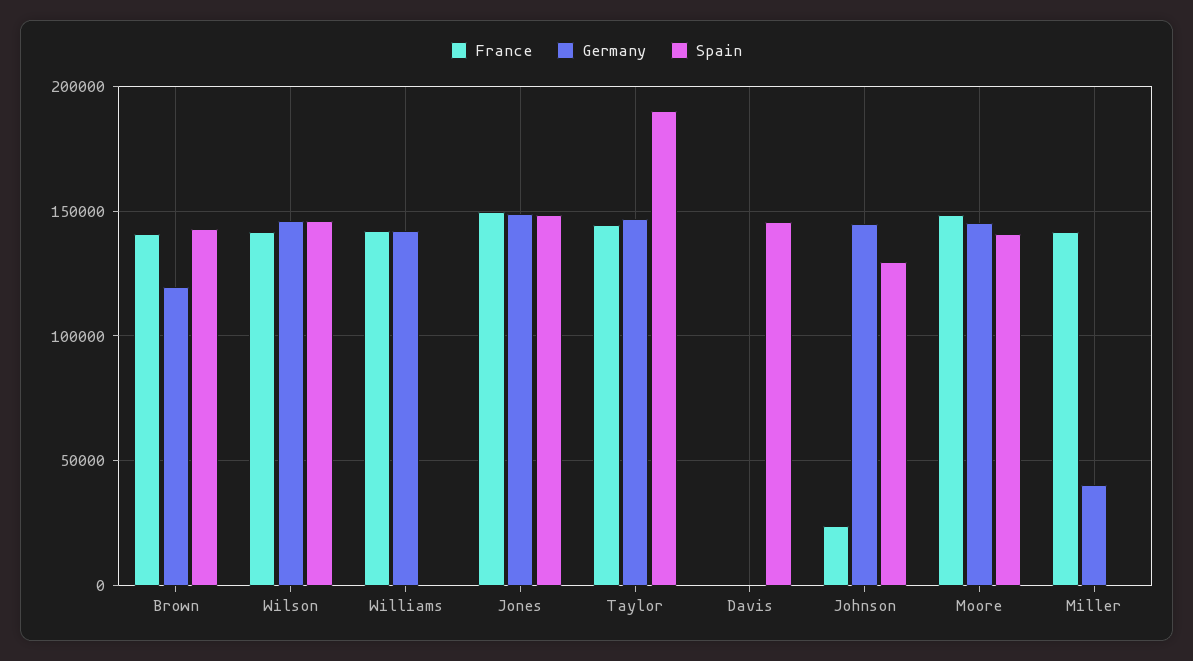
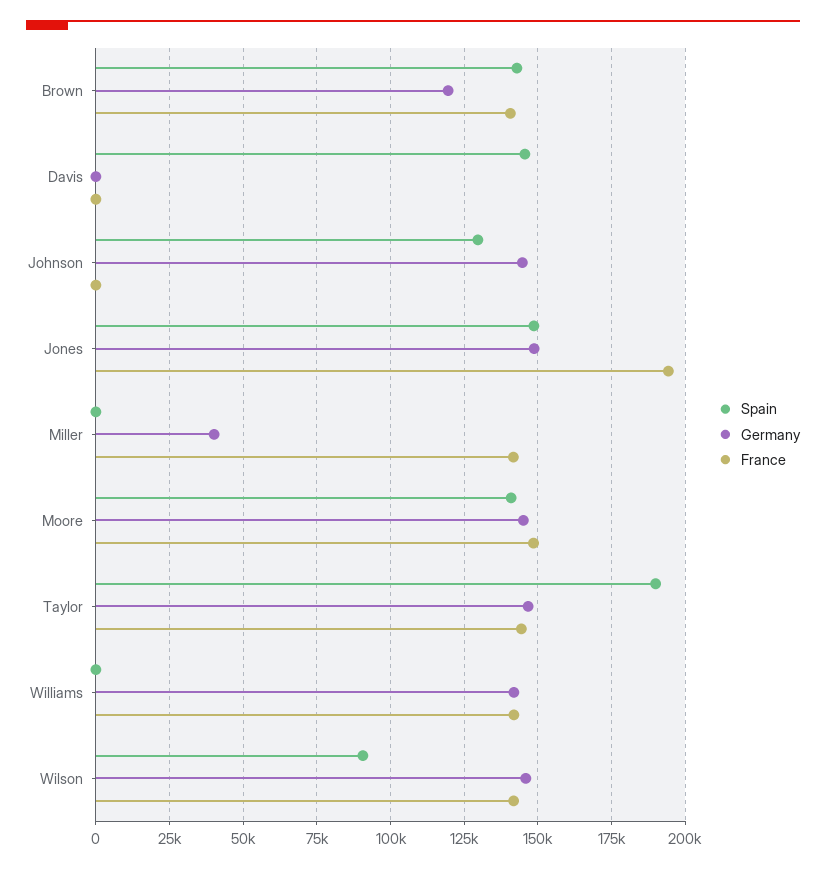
  {
    "France": {
      "Brown": 140000,
      "Wilson": 142500,
      "Williams": 142500,
-     "Jones": 150000,
+     "Jones": 195000,
      "Taylor": 145000,
      "Davis": 0,
-     "Johnson": 25000,
+     "Johnson": 0,
      "Moore": 147500,
      "Miller": 142500
    },
    "Germany": {
      "Brown": 120000,
      "Wilson": 145000,
      "Williams": 142500,
      "Jones": 147500,
      "Taylor": 147500,
      "Davis": 0,
      "Johnson": 145000,
      "Moore": 145000,
      "Miller": 40000
    },
    "Spain": {
      "Brown": 142500,
-     "Wilson": 145000,
+     "Wilson": 90000,
      "Williams": 0,
      "Jones": 147500,
      "Taylor": 190000,
      "Davis": 145000,
      "Johnson": 130000,
      "Moore": 140000,
      "Miller": 0
    }
  }

